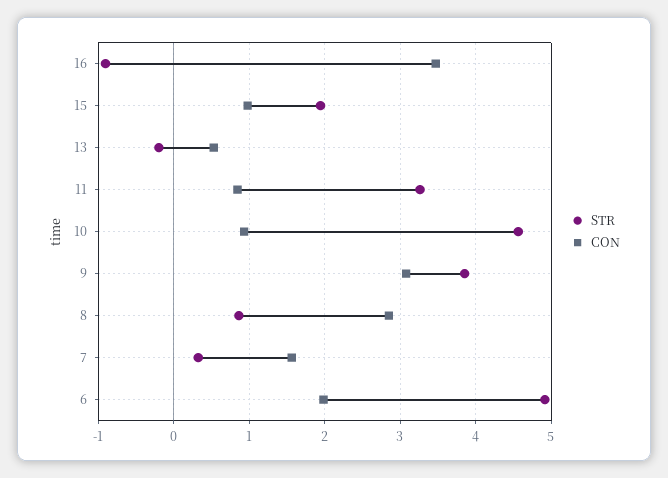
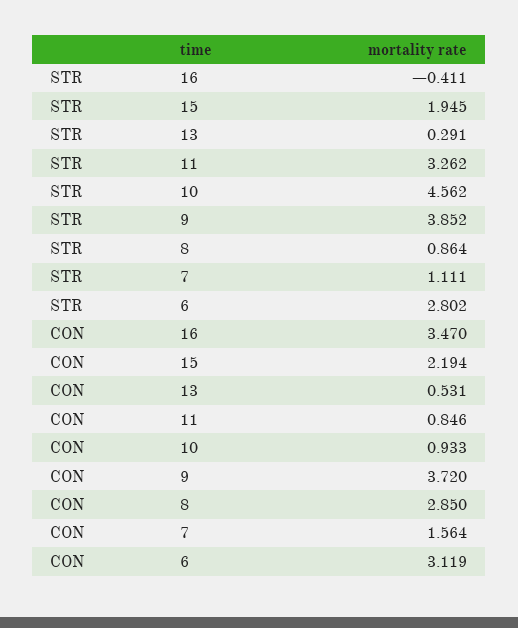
  {
    "STR": {
-     "16": -0.9,
+     "16": -0.411,
      "15": 1.945,
-     "13": -0.2,
+     "13": 0.291,
      "11": 3.262,
      "10": 4.562,
      "9": 3.852,
      "8": 0.864,
-     "7": 0.3,
+     "7": 1.111,
-     "6": 4.9
+     "6": 2.802
    },
    "CON": {
      "16": 3.47,
-     "15": 1,
+     "15": 2.194,
      "13": 0.531,
      "11": 0.846,
      "10": 0.933,
-     "9": 3.1,
+     "9": 3.72,
      "8": 2.85,
      "7": 1.564,
-     "6": 2
+     "6": 3.119
    }
  }

